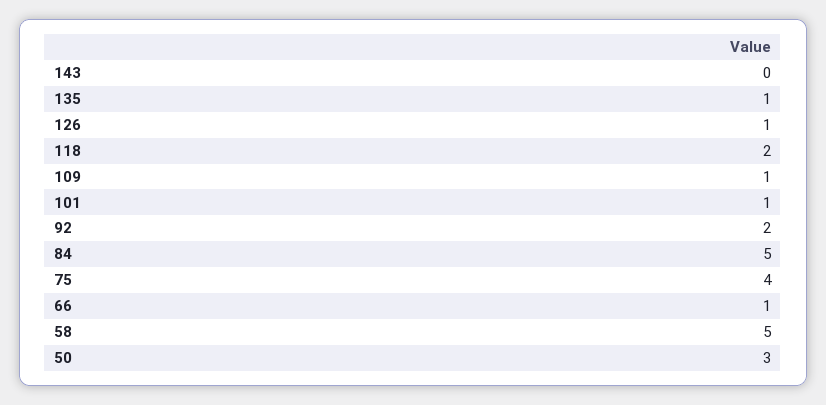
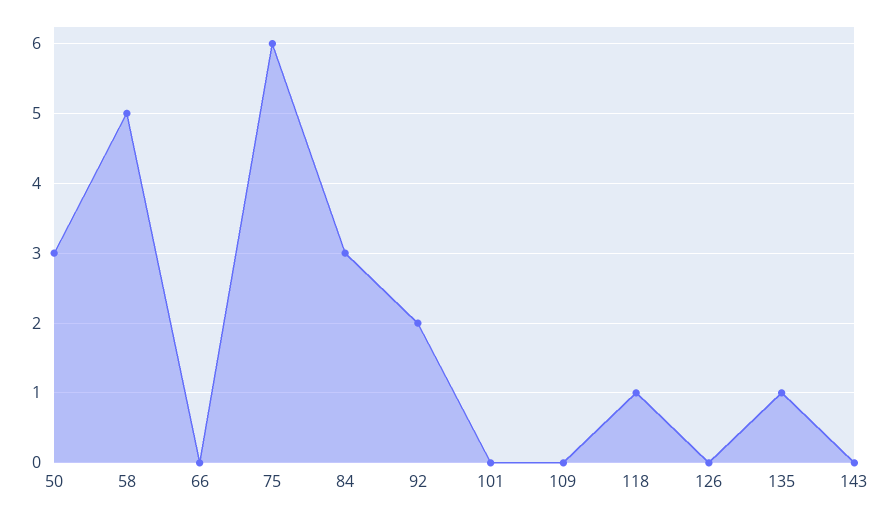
  {
    "143": 0,
    "135": 1,
-   "126": 1,
+   "126": 0,
-   "118": 2,
+   "118": 1,
-   "109": 1,
+   "109": 0,
-   "101": 1,
+   "101": 0,
    "92": 2,
-   "84": 5,
+   "84": 3,
-   "75": 4,
+   "75": 6,
-   "66": 1,
+   "66": 0,
    "58": 5,
    "50": 3
  }

